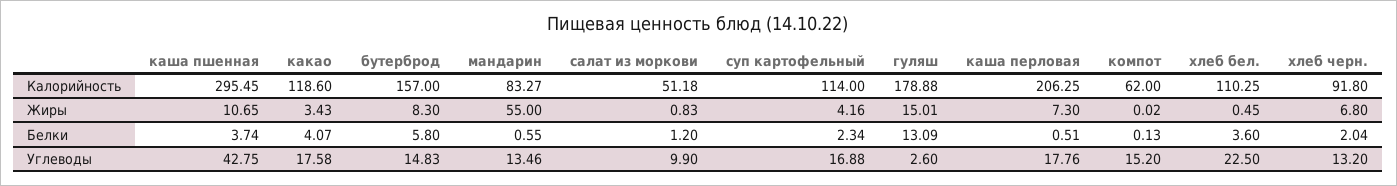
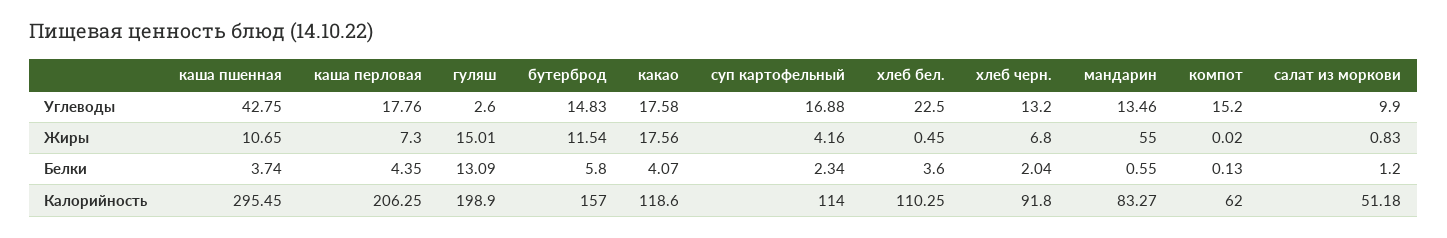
  {
    "каша пшенная": {
      "Калорийность": 295.45,
      "Жиры": 10.65,
      "Белки": 3.74,
      "Углеводы": 42.75
    },
    "какао": {
      "Калорийность": 118.6,
-     "Жиры": 3.43,
+     "Жиры": 17.56,
      "Белки": 4.07,
      "Углеводы": 17.58
    },
    "бутерброд": {
      "Калорийность": 157,
-     "Жиры": 8.3,
+     "Жиры": 11.54,
      "Белки": 5.8,
      "Углеводы": 14.83
    },
    "мандарин": {
      "Калорийность": 83.27,
      "Жиры": 55,
      "Белки": 0.55,
      "Углеводы": 13.46
    },
    "салат из моркови": {
      "Калорийность": 51.18,
      "Жиры": 0.83,
      "Белки": 1.2,
      "Углеводы": 9.9
    },
    "суп картофельный": {
      "Калорийность": 114,
      "Жиры": 4.16,
      "Белки": 2.34,
      "Углеводы": 16.88
    },
    "гуляш": {
-     "Калорийность": 178.88,
+     "Калорийность": 198.9,
      "Жиры": 15.01,
      "Белки": 13.09,
      "Углеводы": 2.6
    },
    "каша перловая": {
      "Калорийность": 206.25,
      "Жиры": 7.3,
-     "Белки": 0.51,
+     "Белки": 4.35,
      "Углеводы": 17.76
    },
    "компот": {
      "Калорийность": 62,
      "Жиры": 0.02,
      "Белки": 0.13,
      "Углеводы": 15.2
    },
    "хлеб бел.": {
      "Калорийность": 110.25,
      "Жиры": 0.45,
      "Белки": 3.6,
      "Углеводы": 22.5
    },
    "хлеб черн.": {
      "Калорийность": 91.8,
      "Жиры": 6.8,
      "Белки": 2.04,
      "Углеводы": 13.2
    }
  }

